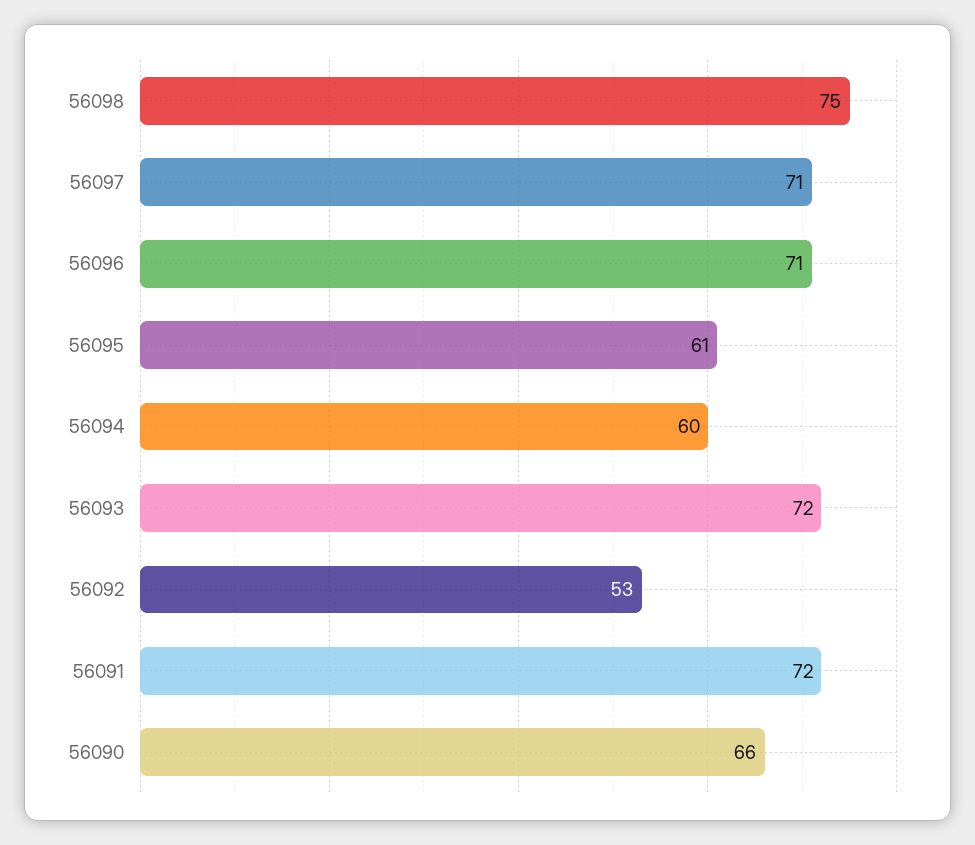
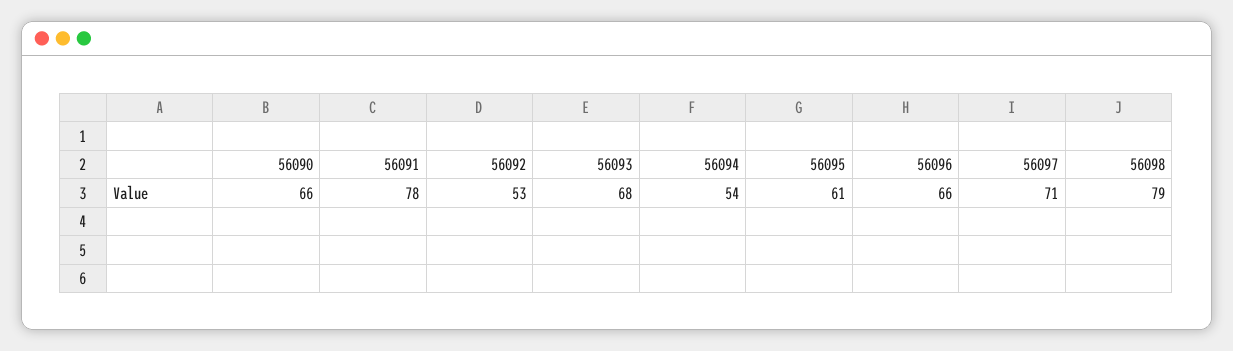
  {
-   "56098": 75,
+   "56098": 79,
    "56097": 71,
-   "56096": 71,
+   "56096": 66,
    "56095": 61,
-   "56094": 60,
+   "56094": 54,
-   "56093": 72,
+   "56093": 68,
    "56092": 53,
-   "56091": 72,
+   "56091": 78,
    "56090": 66
  }

